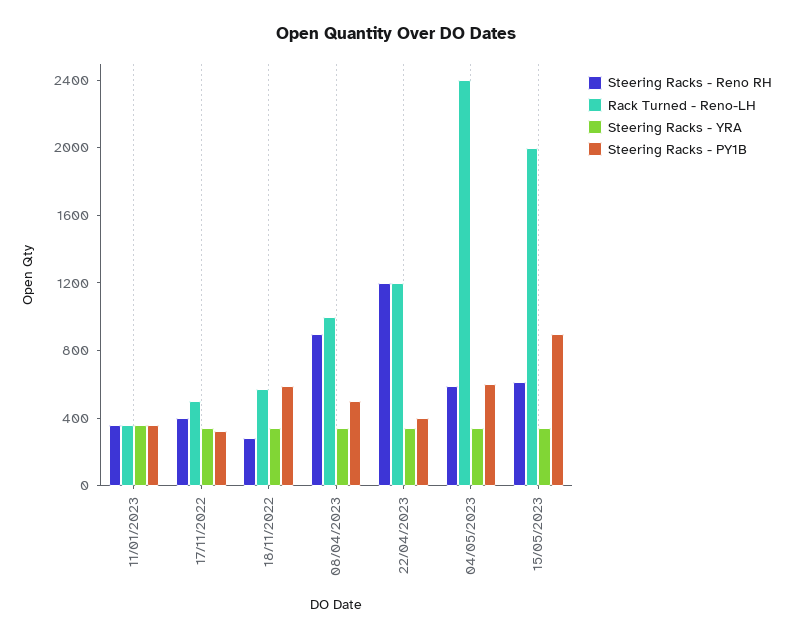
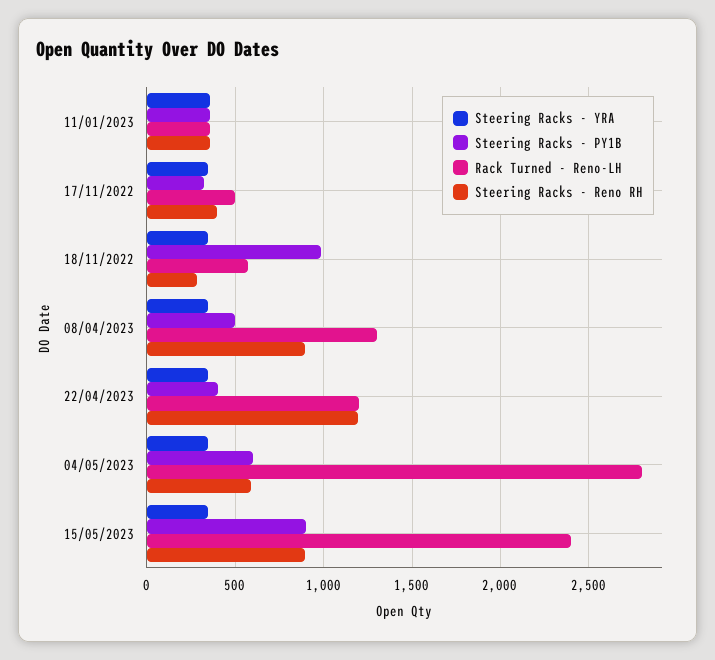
  {
    "Steering Racks - Reno RH": {
      "11/01/2023": 350,
      "17/11/2022": 400,
      "18/11/2022": 300,
      "08/04/2023": 900,
      "22/04/2023": 1200,
      "04/05/2023": 600,
-     "15/05/2023": 600
+     "15/05/2023": 900
    },
    "Rack Turned - Reno-LH": {
      "11/01/2023": 350,
      "17/11/2022": 500,
      "18/11/2022": 550,
-     "08/04/2023": 1000,
+     "08/04/2023": 1300,
      "22/04/2023": 1200,
-     "04/05/2023": 2400,
+     "04/05/2023": 2800,
-     "15/05/2023": 2000
+     "15/05/2023": 2400
    },
    "Steering Racks - YRA": {
      "11/01/2023": 350,
      "17/11/2022": 350,
      "18/11/2022": 350,
      "08/04/2023": 350,
      "22/04/2023": 350,
      "04/05/2023": 350,
      "15/05/2023": 350
    },
    "Steering Racks - PY1B": {
      "11/01/2023": 350,
      "17/11/2022": 300,
-     "18/11/2022": 600,
+     "18/11/2022": 1000,
      "08/04/2023": 500,
      "22/04/2023": 400,
      "04/05/2023": 600,
      "15/05/2023": 900
    }
  }

